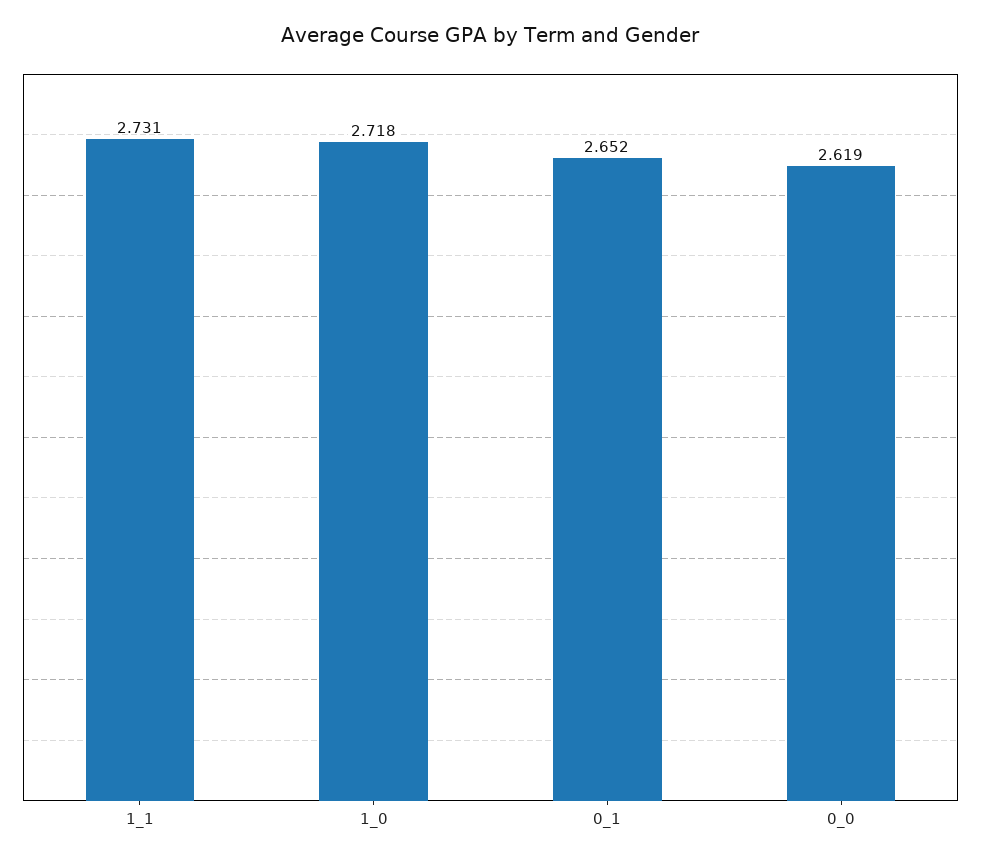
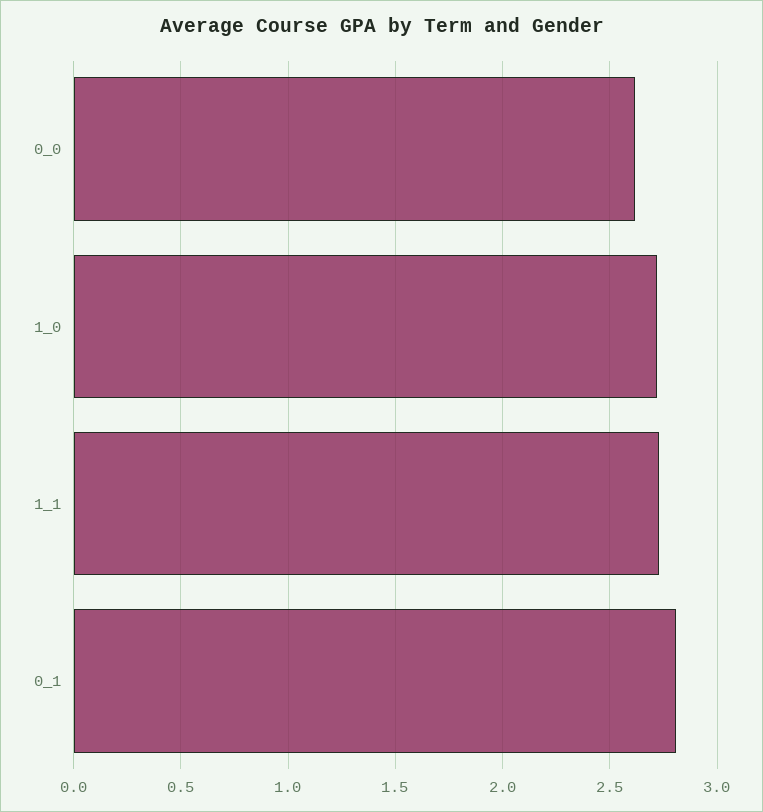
  {
    "1_1": 2.731,
    "1_0": 2.718,
-   "0_1": 2.652,
+   "0_1": 2.8,
    "0_0": 2.619
  }

